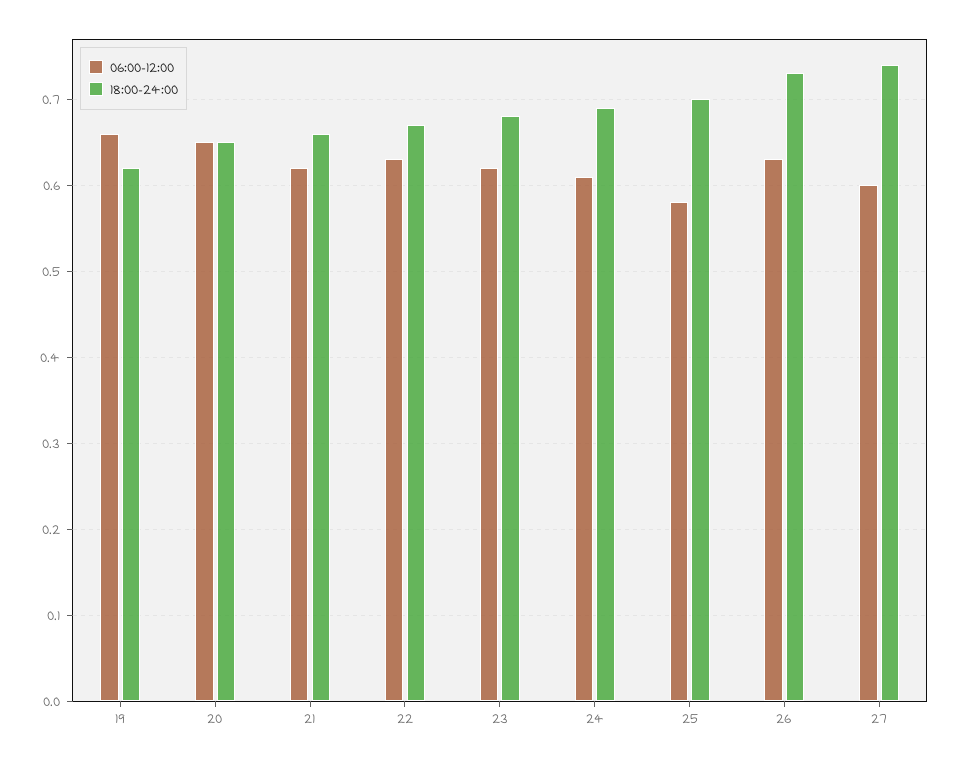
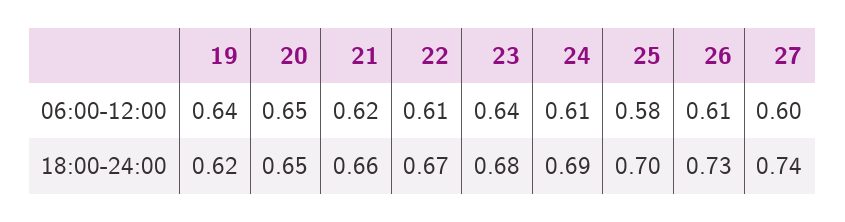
  {
    "06:00-12:00": {
-     "19": 0.66,
+     "19": 0.64,
      "20": 0.65,
      "21": 0.62,
-     "22": 0.63,
+     "22": 0.61,
-     "23": 0.62,
+     "23": 0.64,
      "24": 0.61,
      "25": 0.58,
-     "26": 0.63,
+     "26": 0.61,
      "27": 0.6
    },
    "18:00-24:00": {
      "19": 0.62,
      "20": 0.65,
      "21": 0.66,
      "22": 0.67,
      "23": 0.68,
      "24": 0.69,
      "25": 0.7,
      "26": 0.73,
      "27": 0.74
    }
  }

